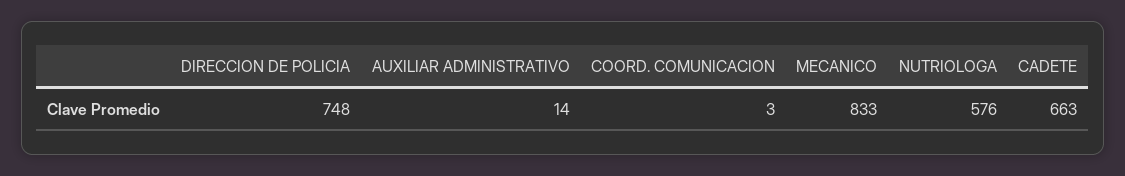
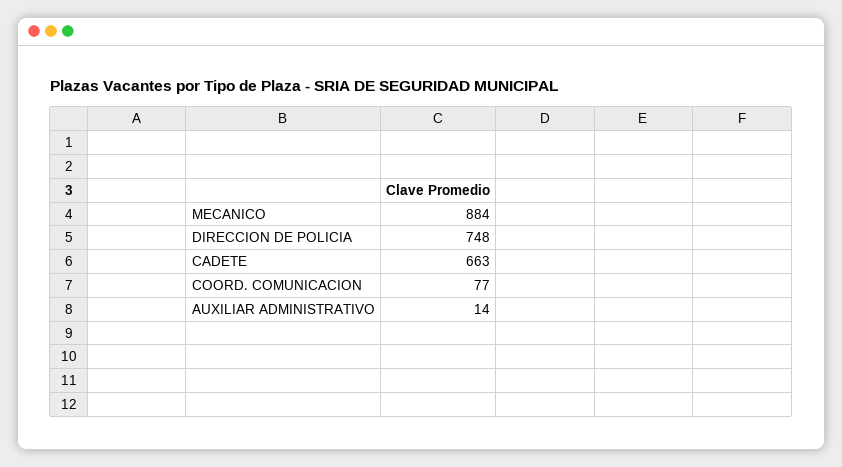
  {
    "DIRECCION DE POLICIA": 748,
    "AUXILIAR ADMINISTRATIVO": 14,
-   "COORD. COMUNICACION": 3,
+   "COORD. COMUNICACION": 77,
-   "MECANICO": 833,
+   "MECANICO": 884,
-   "NUTRIOLOGA": 576,
    "CADETE": 663
  }

